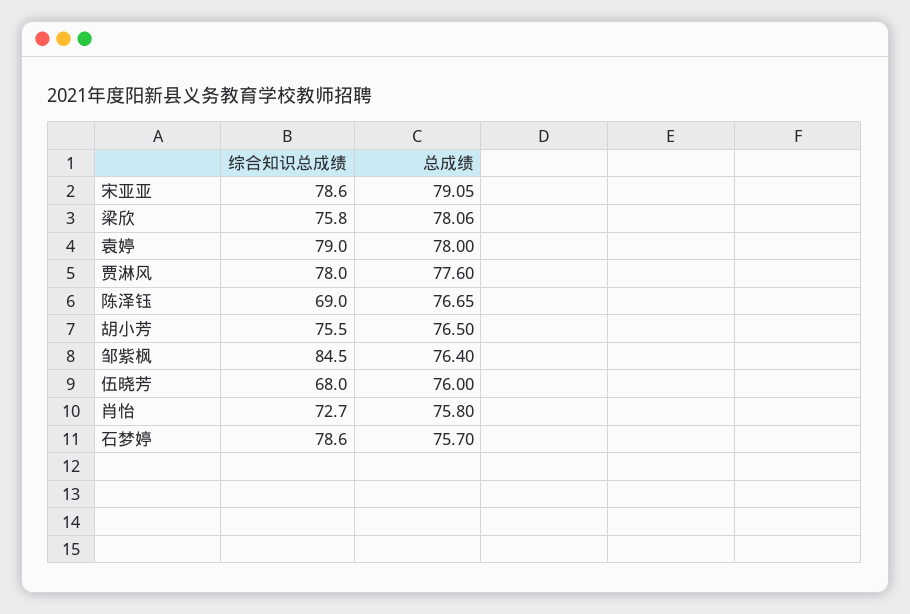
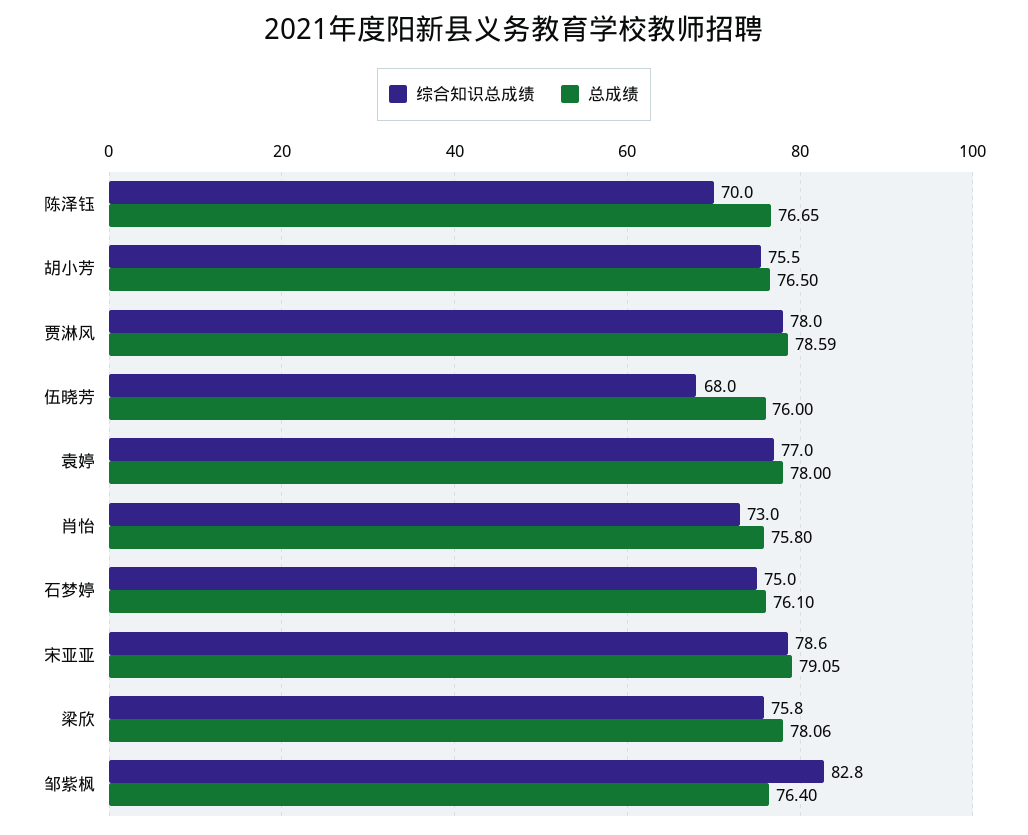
  {
    "综合知识总成绩": {
      "宋亚亚": 78.6,
      "梁欣": 75.8,
-     "袁婷": 79,
+     "袁婷": 77,
      "贾淋风": 78,
-     "陈泽钰": 69,
+     "陈泽钰": 70,
      "胡小芳": 75.5,
-     "邹紫枫": 84.5,
+     "邹紫枫": 82.8,
      "伍晓芳": 68,
-     "肖怡": 72.7,
+     "肖怡": 73,
-     "石梦婷": 78.6
+     "石梦婷": 75
    },
    "总成绩": {
      "宋亚亚": 79.05,
      "梁欣": 78.06,
      "袁婷": 78,
-     "贾淋风": 77.6,
+     "贾淋风": 78.59,
      "陈泽钰": 76.65,
      "胡小芳": 76.5,
      "邹紫枫": 76.4,
      "伍晓芳": 76,
      "肖怡": 75.8,
-     "石梦婷": 75.7
+     "石梦婷": 76.1
    }
  }

